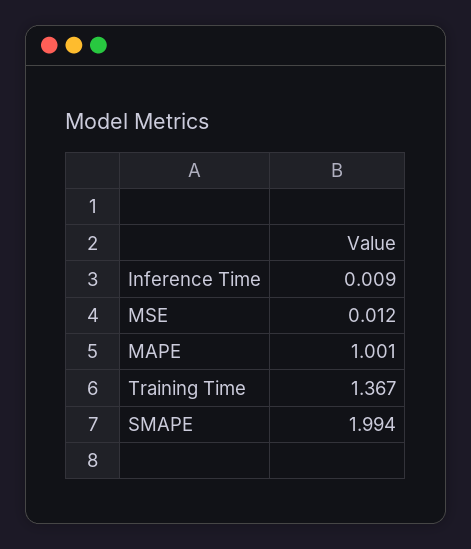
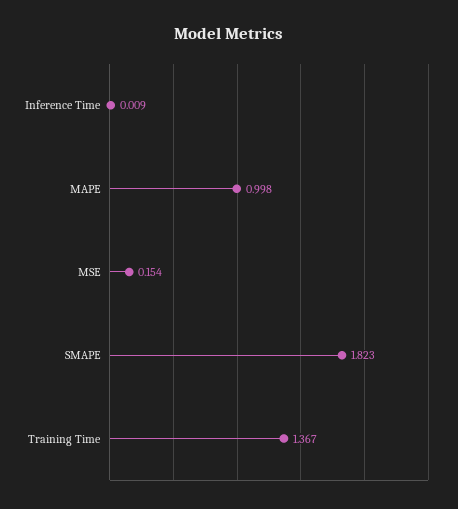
  {
    "Inference Time": 0.009,
-   "MSE": 0.012,
+   "MSE": 0.154,
-   "MAPE": 1.001,
+   "MAPE": 0.998,
    "Training Time": 1.367,
-   "SMAPE": 1.994
+   "SMAPE": 1.823
  }

